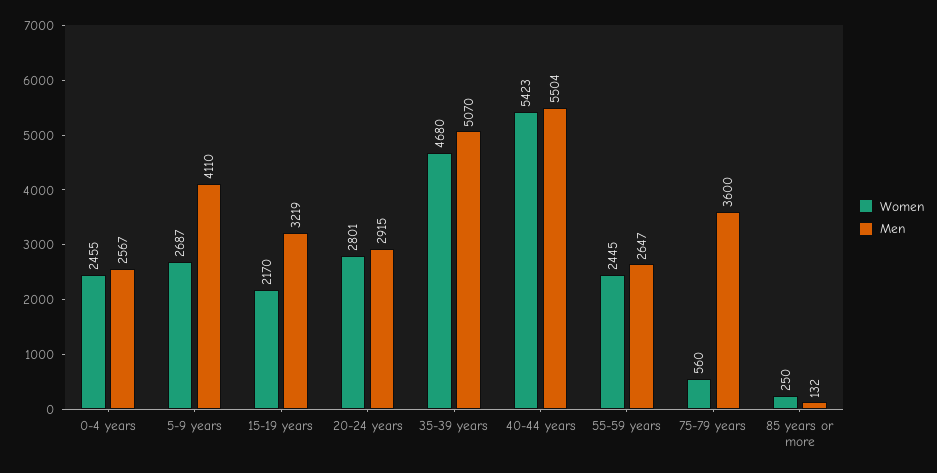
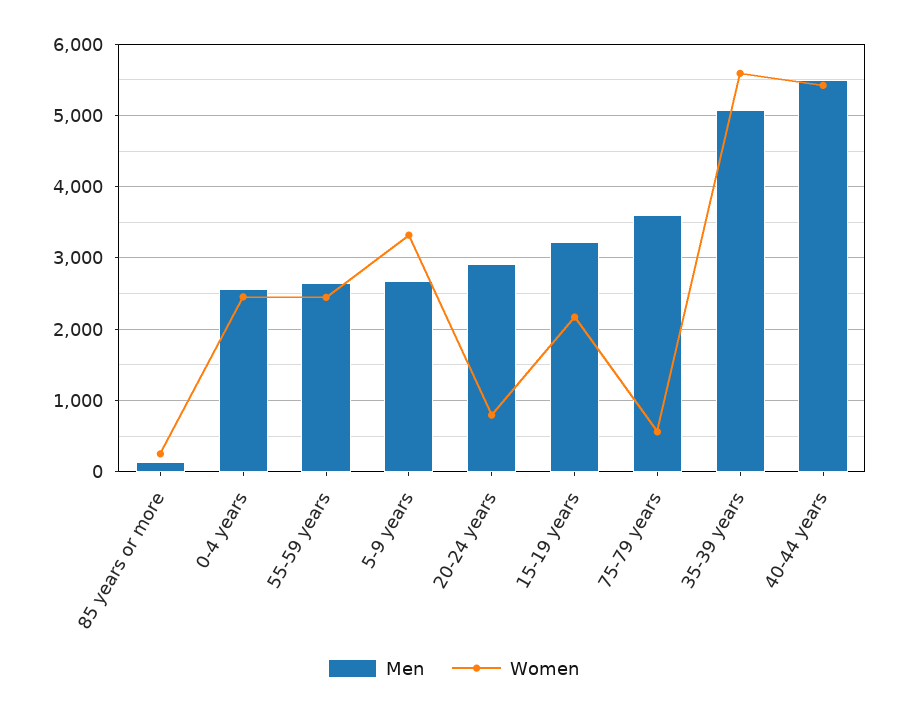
  {
    "Women": {
      "0-4 years": 2455,
-     "5-9 years": 2687,
+     "5-9 years": 3300,
      "15-19 years": 2170,
-     "20-24 years": 2801,
+     "20-24 years": 800,
-     "35-39 years": 4680,
+     "35-39 years": 5600,
      "40-44 years": 5423,
      "55-59 years": 2445,
      "75-79 years": 560,
      "85 years or more": 250
    },
    "Men": {
      "0-4 years": 2567,
-     "5-9 years": 4110,
+     "5-9 years": 2700,
      "15-19 years": 3219,
      "20-24 years": 2915,
      "35-39 years": 5070,
      "40-44 years": 5504,
      "55-59 years": 2647,
      "75-79 years": 3600,
      "85 years or more": 132
    }
  }

